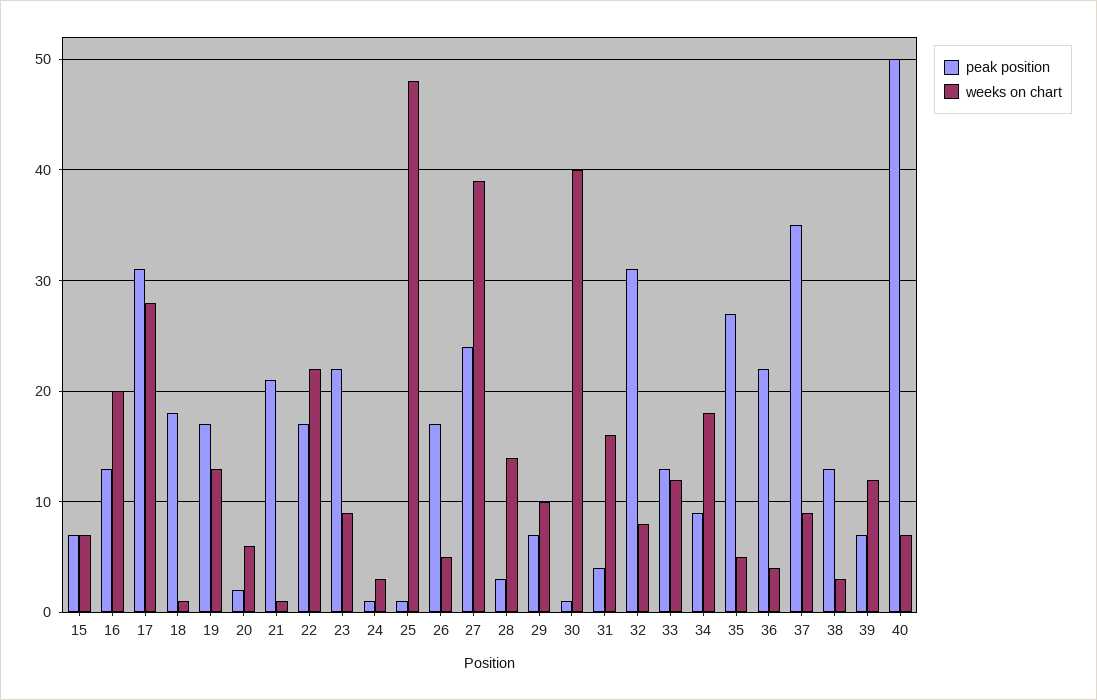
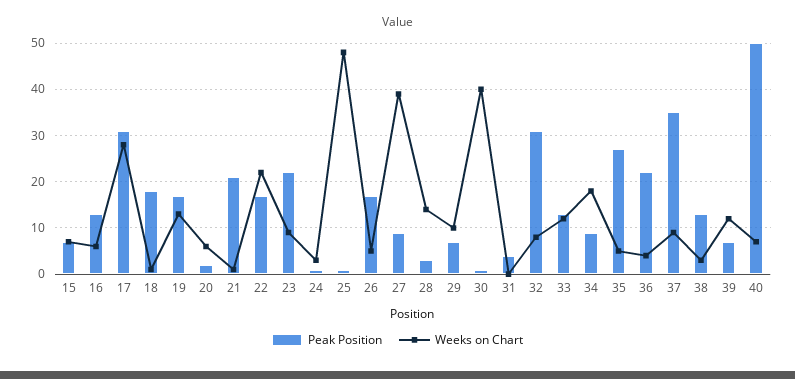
  {
    "peak position": {
      "15": 7,
      "16": 13,
      "17": 31,
      "18": 18,
      "19": 17,
      "20": 2,
      "21": 21,
      "22": 17,
      "23": 22,
      "24": 1,
      "25": 1,
      "26": 17,
-     "27": 24,
+     "27": 10,
      "28": 3,
      "29": 7,
      "30": 1,
      "31": 4,
      "32": 31,
      "33": 13,
      "34": 9,
      "35": 27,
      "36": 22,
      "37": 35,
      "38": 13,
      "39": 7,
      "40": 50
    },
    "weeks on chart": {
      "15": 7,
-     "16": 20,
+     "16": 5,
      "17": 28,
      "18": 1,
      "19": 13,
      "20": 6,
      "21": 1,
      "22": 22,
      "23": 9,
      "24": 3,
      "25": 48,
      "26": 5,
      "27": 39,
      "28": 14,
      "29": 10,
      "30": 40,
-     "31": 16,
+     "31": 0,
      "32": 8,
      "33": 12,
      "34": 18,
      "35": 5,
      "36": 4,
      "37": 9,
      "38": 3,
      "39": 12,
      "40": 7
    }
  }

